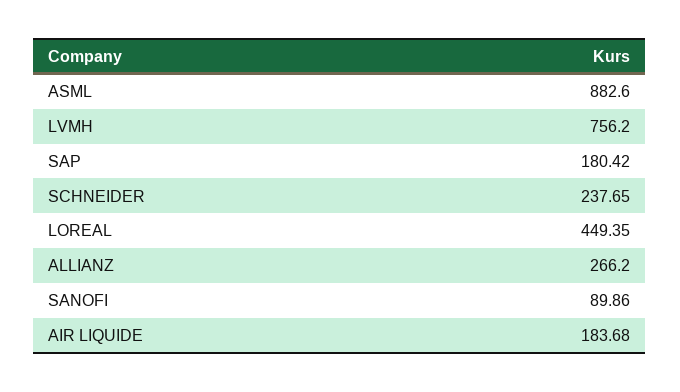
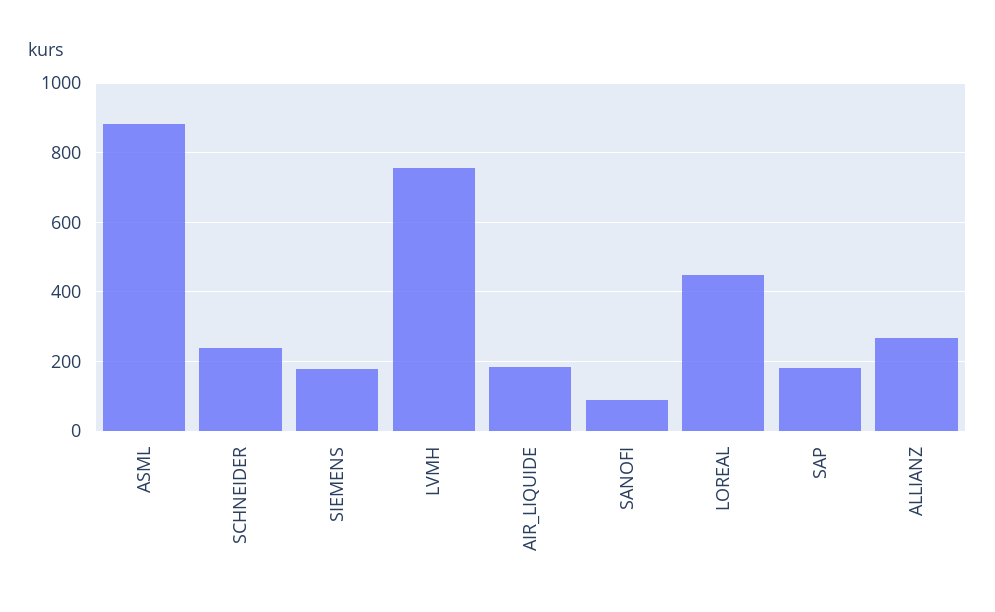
  {
    "ASML": 882.6,
    "LVMH": 756.2,
    "SAP": 180.42,
    "SCHNEIDER": 237.65,
    "LOREAL": 449.35,
    "ALLIANZ": 266.2,
    "SANOFI": 89.86,
-   "AIR LIQUIDE": 183.68
+   "AIR LIQUIDE": 183.68,
+   "SIEMENS": 180
  }

